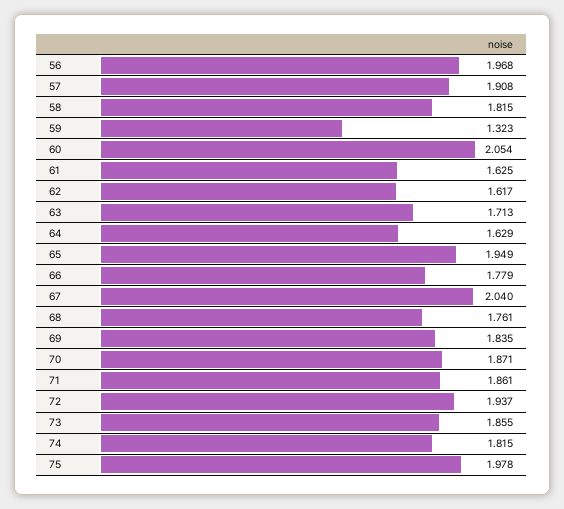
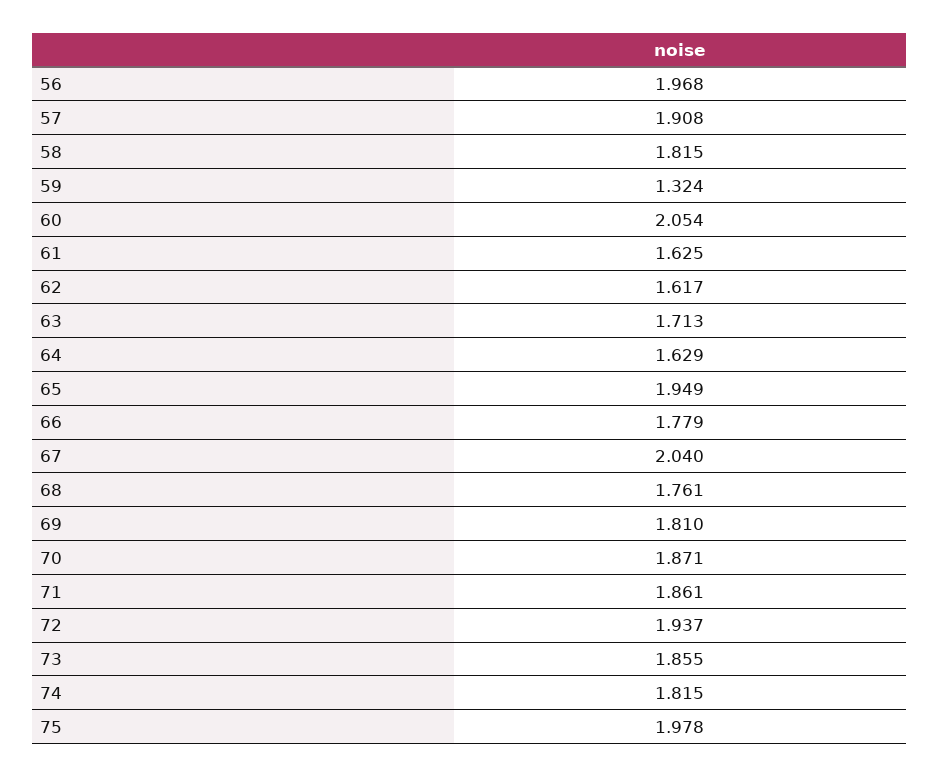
  {
    "56": 1.968,
    "57": 1.908,
    "58": 1.815,
-   "59": 1.323,
+   "59": 1.324,
    "60": 2.054,
    "61": 1.625,
    "62": 1.617,
    "63": 1.713,
    "64": 1.629,
    "65": 1.949,
    "66": 1.779,
    "67": 2.04,
    "68": 1.761,
-   "69": 1.835,
+   "69": 1.81,
    "70": 1.871,
    "71": 1.861,
    "72": 1.937,
    "73": 1.855,
    "74": 1.815,
    "75": 1.978
  }

